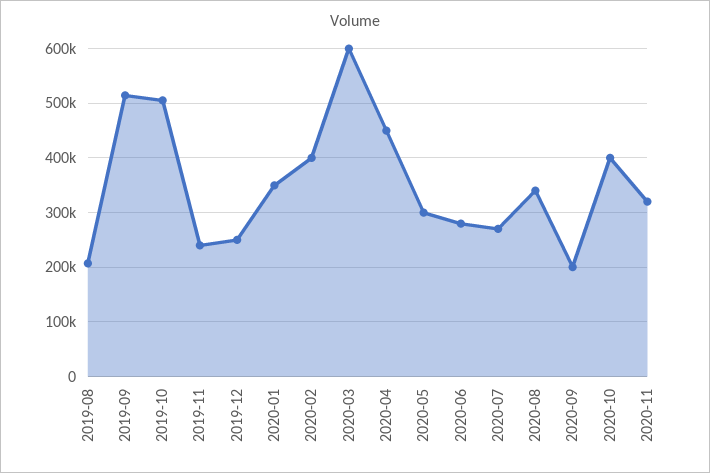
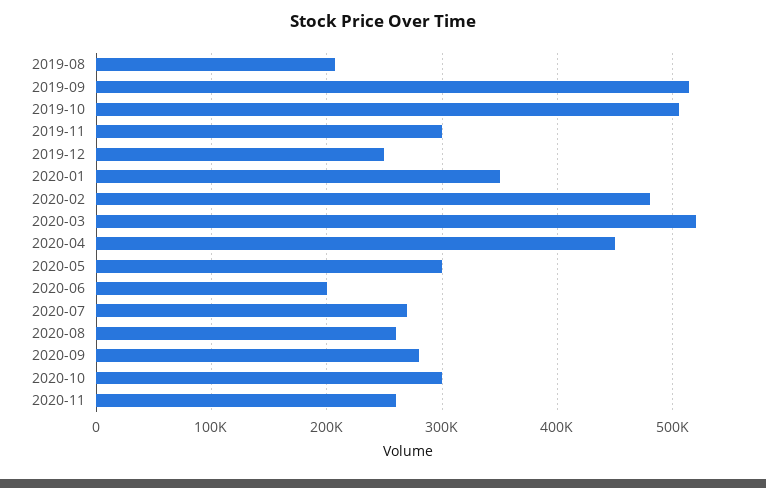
  {
    "2019-08": 210000,
    "2019-09": 510000,
    "2019-10": 510000,
-   "2019-11": 240000,
+   "2019-11": 300000,
    "2019-12": 250000,
    "2020-01": 350000,
-   "2020-02": 400000,
+   "2020-02": 480000,
-   "2020-03": 600000,
+   "2020-03": 520000,
    "2020-04": 450000,
    "2020-05": 300000,
-   "2020-06": 280000,
+   "2020-06": 200000,
    "2020-07": 270000,
-   "2020-08": 340000,
+   "2020-08": 260000,
-   "2020-09": 200000,
+   "2020-09": 280000,
-   "2020-10": 400000,
+   "2020-10": 300000,
-   "2020-11": 320000
+   "2020-11": 260000
  }

